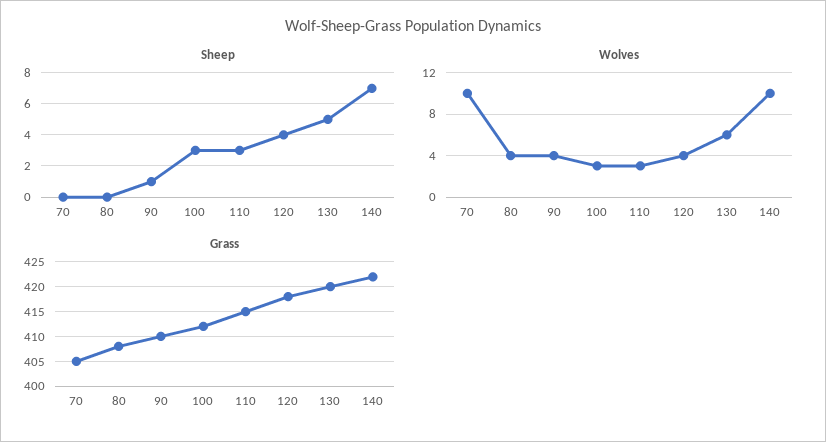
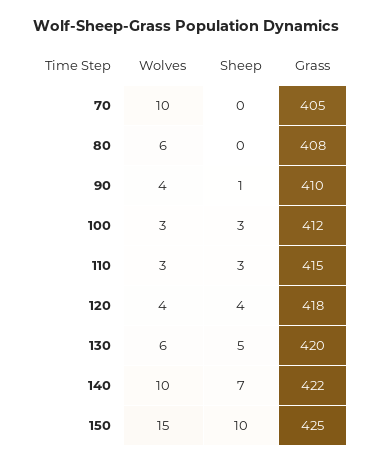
  {
    "Sheep": {
      "70": 0,
      "80": 0,
      "90": 1,
      "100": 3,
      "110": 3,
      "120": 4,
      "130": 5,
-     "140": 7
+     "140": 7,
+     "150": 10
    },
    "Wolves": {
      "70": 10,
-     "80": 4,
+     "80": 6,
      "90": 4,
      "100": 3,
      "110": 3,
      "120": 4,
      "130": 6,
-     "140": 10
+     "140": 10,
+     "150": 15
    },
    "Grass": {
      "70": 405,
      "80": 408,
      "90": 410,
      "100": 412,
      "110": 415,
      "120": 418,
      "130": 420,
-     "140": 422
+     "140": 422,
+     "150": 425
    }
  }

